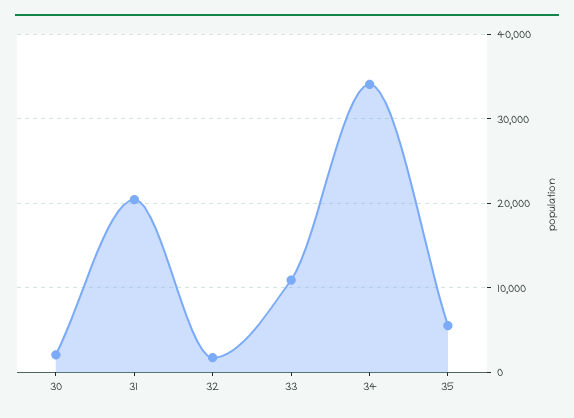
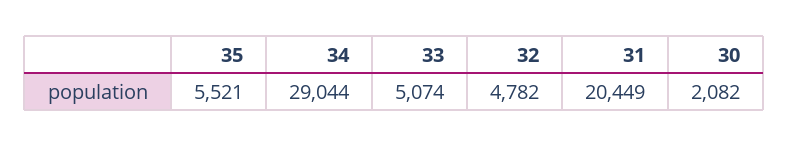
  {
    "30": 2082,
    "31": 20449,
-   "32": 2000,
+   "32": 4782,
-   "33": 11000,
+   "33": 5074,
-   "34": 34000,
+   "34": 29044,
    "35": 5521
  }

